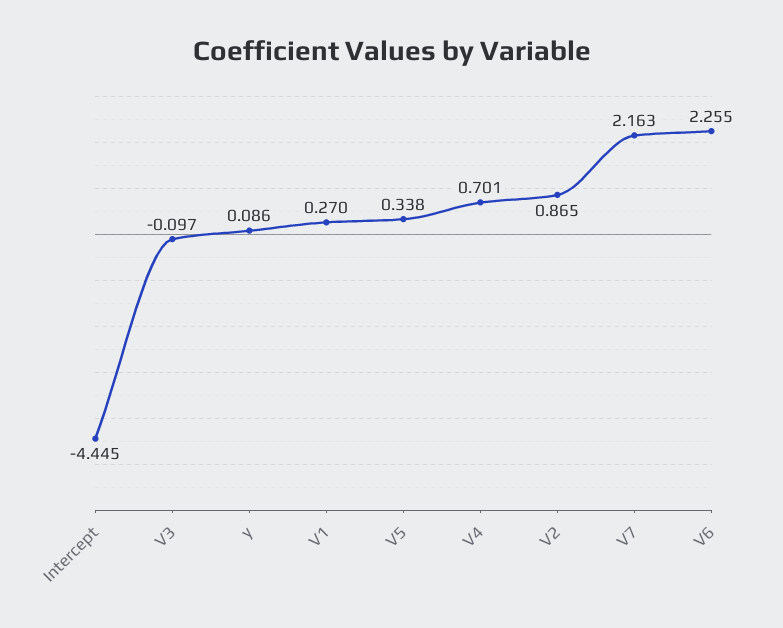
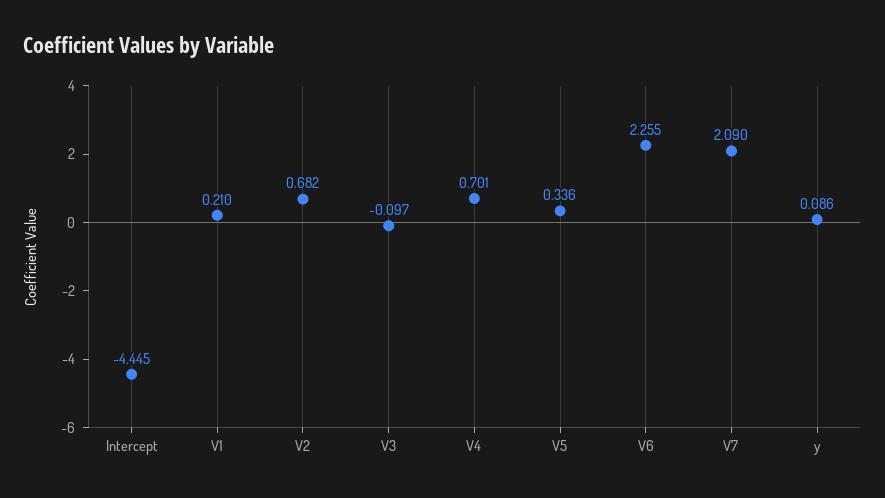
  {
    "Intercept": -4.445,
    "V3": -0.097,
    "y": 0.086,
-   "V1": 0.27,
+   "V1": 0.21,
-   "V5": 0.338,
+   "V5": 0.336,
    "V4": 0.701,
-   "V2": 0.865,
+   "V2": 0.682,
-   "V7": 2.163,
+   "V7": 2.09,
    "V6": 2.255
  }

